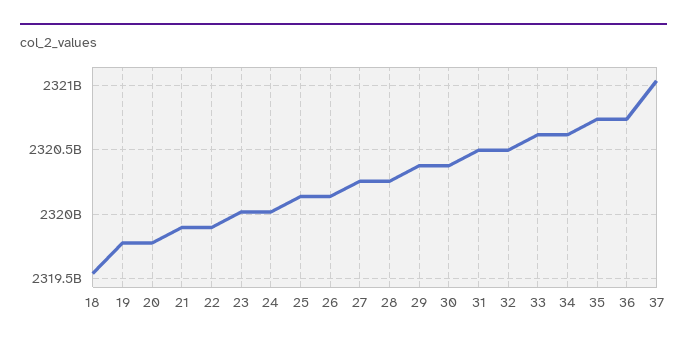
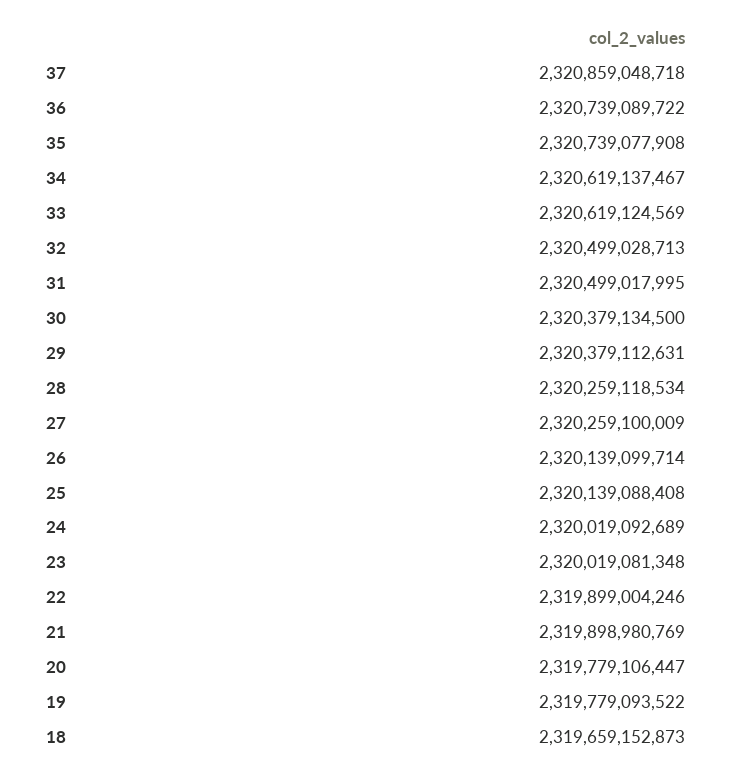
  {
-   "18": 2319550000000,
+   "18": 2319659152873,
    "19": 2319779093522,
    "20": 2319779106447,
    "21": 2319898980769,
    "22": 2319899004246,
    "23": 2320019081348,
    "24": 2320019092689,
    "25": 2320139088408,
    "26": 2320139099714,
    "27": 2320259100009,
    "28": 2320259118534,
    "29": 2320379112631,
    "30": 2320379134500,
    "31": 2320499017995,
    "32": 2320499028713,
    "33": 2320619124569,
    "34": 2320619137467,
    "35": 2320739077908,
    "36": 2320739089722,
-   "37": 2321050000000
+   "37": 2320859048718
  }

